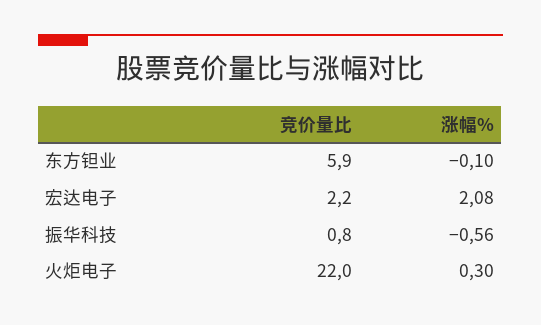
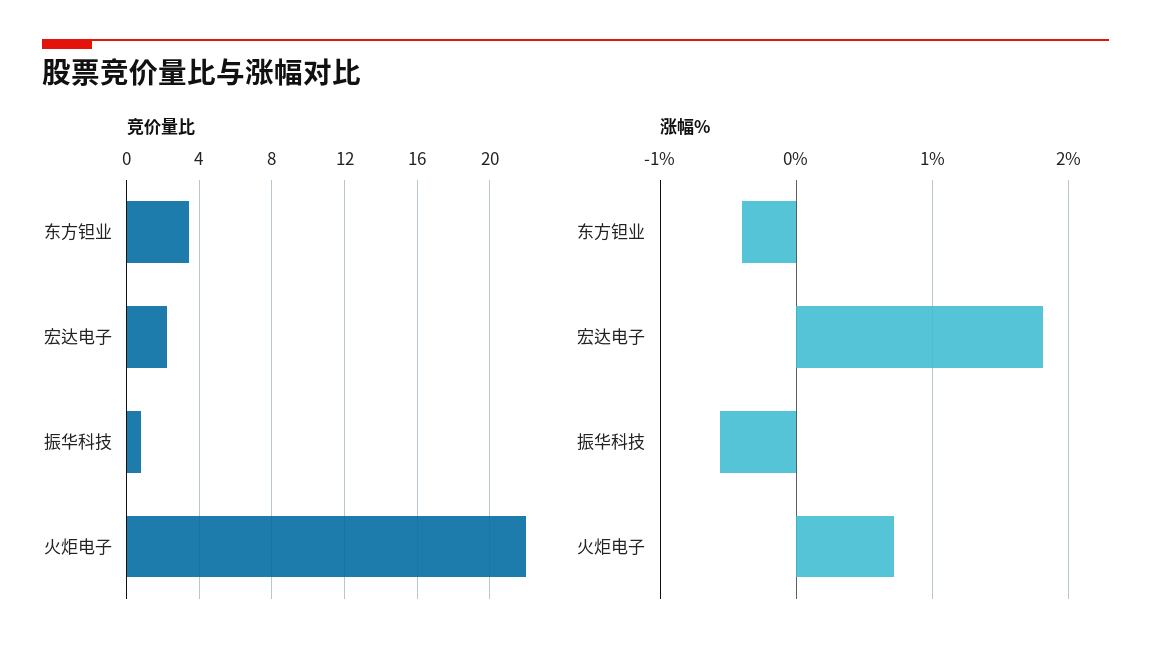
  {
    "竞价量比": {
-     "东方钽业": 5.9,
+     "东方钽业": 3.5,
      "宏达电子": 2.2,
      "振华科技": 0.8,
      "火炬电子": 22
    },
    "涨幅%": {
-     "东方钽业": -0.1,
+     "东方钽业": -0.4,
-     "宏达电子": 2.08,
+     "宏达电子": 1.8,
      "振华科技": -0.56,
-     "火炬电子": 0.3
+     "火炬电子": 0.7
    }
  }

